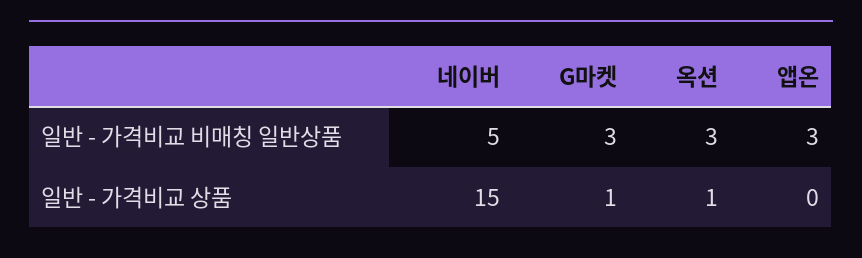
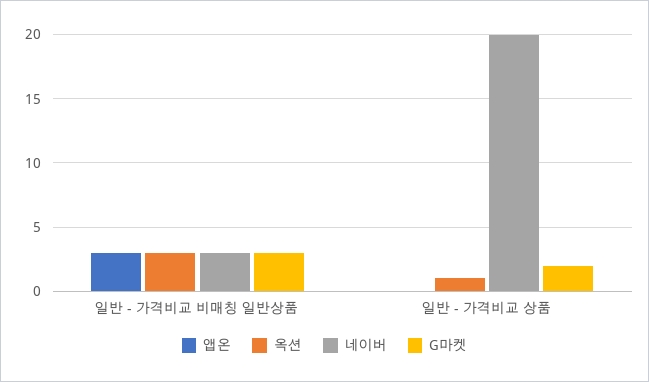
  {
    "네이버": {
-     "일반 - 가격비교 비매칭 일반상품": 5,
+     "일반 - 가격비교 비매칭 일반상품": 3,
-     "일반 - 가격비교 상품": 15
+     "일반 - 가격비교 상품": 20
    },
    "G마켓": {
      "일반 - 가격비교 비매칭 일반상품": 3,
-     "일반 - 가격비교 상품": 1
+     "일반 - 가격비교 상품": 2
    },
    "옥션": {
      "일반 - 가격비교 비매칭 일반상품": 3,
      "일반 - 가격비교 상품": 1
    },
    "앱온": {
      "일반 - 가격비교 비매칭 일반상품": 3,
      "일반 - 가격비교 상품": 0
    }
  }

